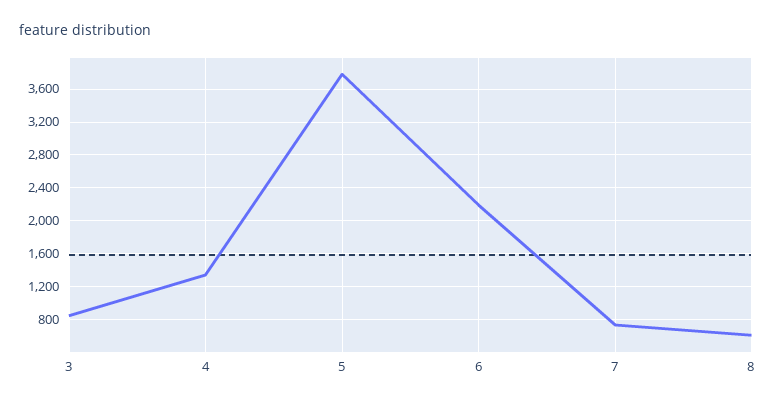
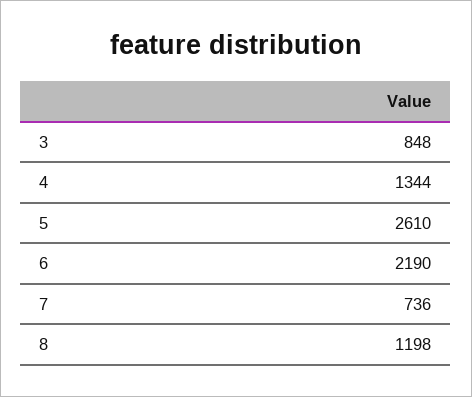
  {
    "3": 848,
    "4": 1344,
-   "5": 3800,
+   "5": 2610,
    "6": 2190,
    "7": 736,
-   "8": 600
+   "8": 1198
  }

